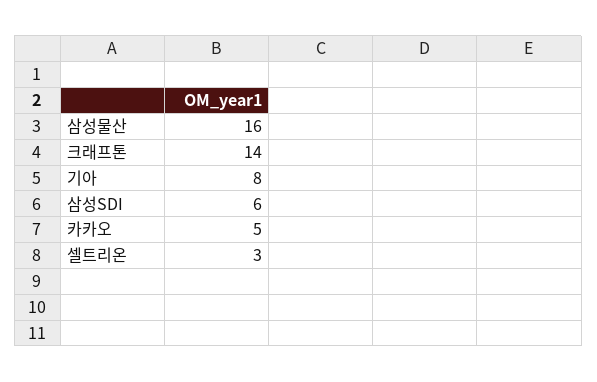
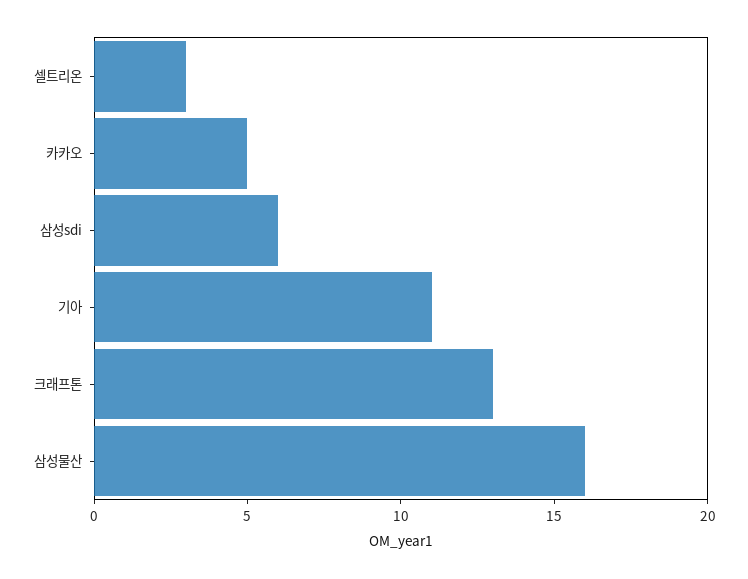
  {
    "삼성물산": 16,
-   "크래프톤": 14,
+   "크래프톤": 13,
-   "기아": 8,
+   "기아": 11,
    "삼성SDI": 6,
    "카카오": 5,
    "셀트리온": 3
  }

